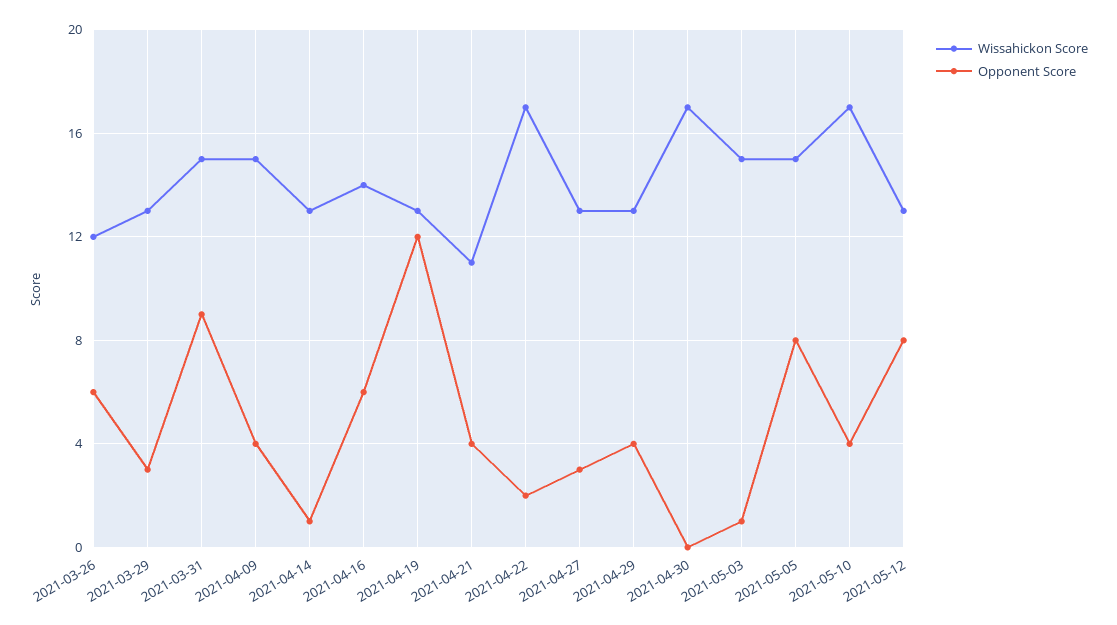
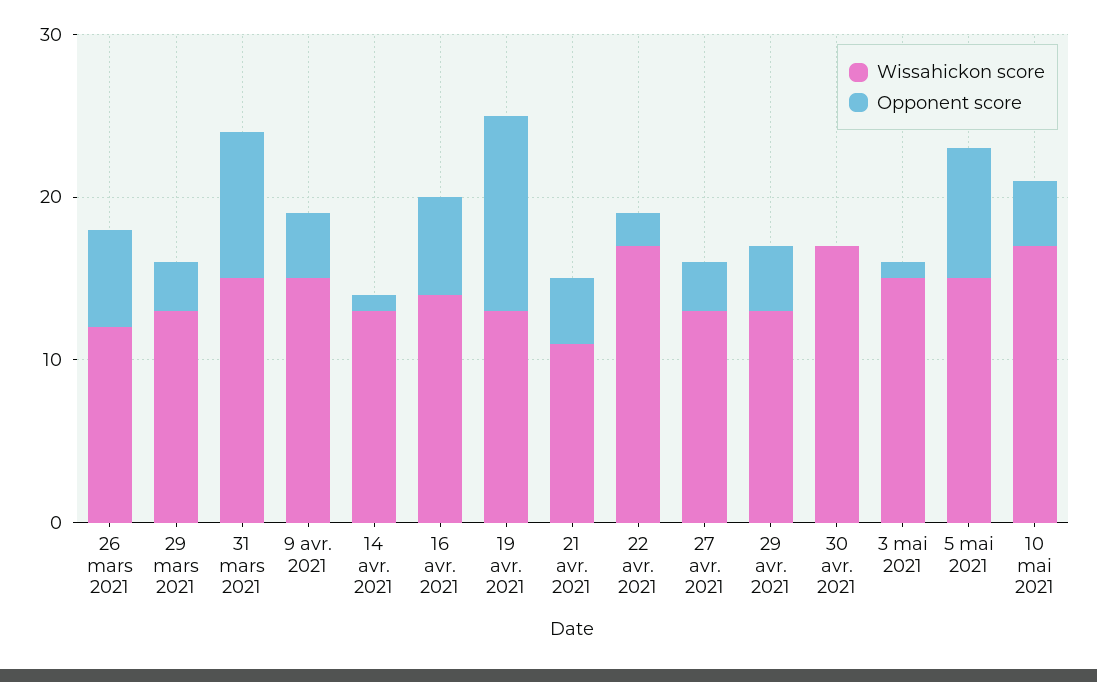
  {
    "Wissahickon Score": {
      "2021-03-26": 12,
      "2021-03-29": 13,
      "2021-03-31": 15,
      "2021-04-09": 15,
      "2021-04-14": 13,
      "2021-04-16": 14,
      "2021-04-19": 13,
      "2021-04-21": 11,
      "2021-04-22": 17,
      "2021-04-27": 13,
      "2021-04-29": 13,
      "2021-04-30": 17,
      "2021-05-03": 15,
      "2021-05-05": 15,
-     "2021-05-10": 17,
+     "2021-05-10": 17
-     "2021-05-12": 13
    },
    "Opponent Score": {
      "2021-03-26": 6,
      "2021-03-29": 3,
      "2021-03-31": 9,
      "2021-04-09": 4,
      "2021-04-14": 1,
      "2021-04-16": 6,
      "2021-04-19": 12,
      "2021-04-21": 4,
      "2021-04-22": 2,
      "2021-04-27": 3,
      "2021-04-29": 4,
      "2021-04-30": 0,
      "2021-05-03": 1,
      "2021-05-05": 8,
-     "2021-05-10": 4,
+     "2021-05-10": 4
-     "2021-05-12": 8
    }
  }

